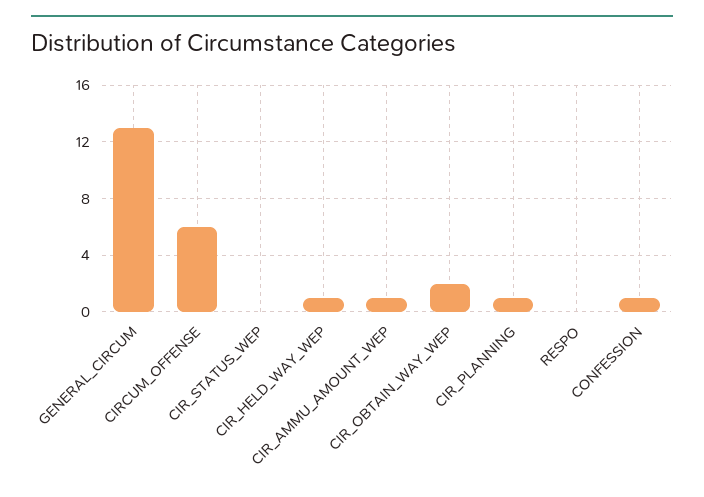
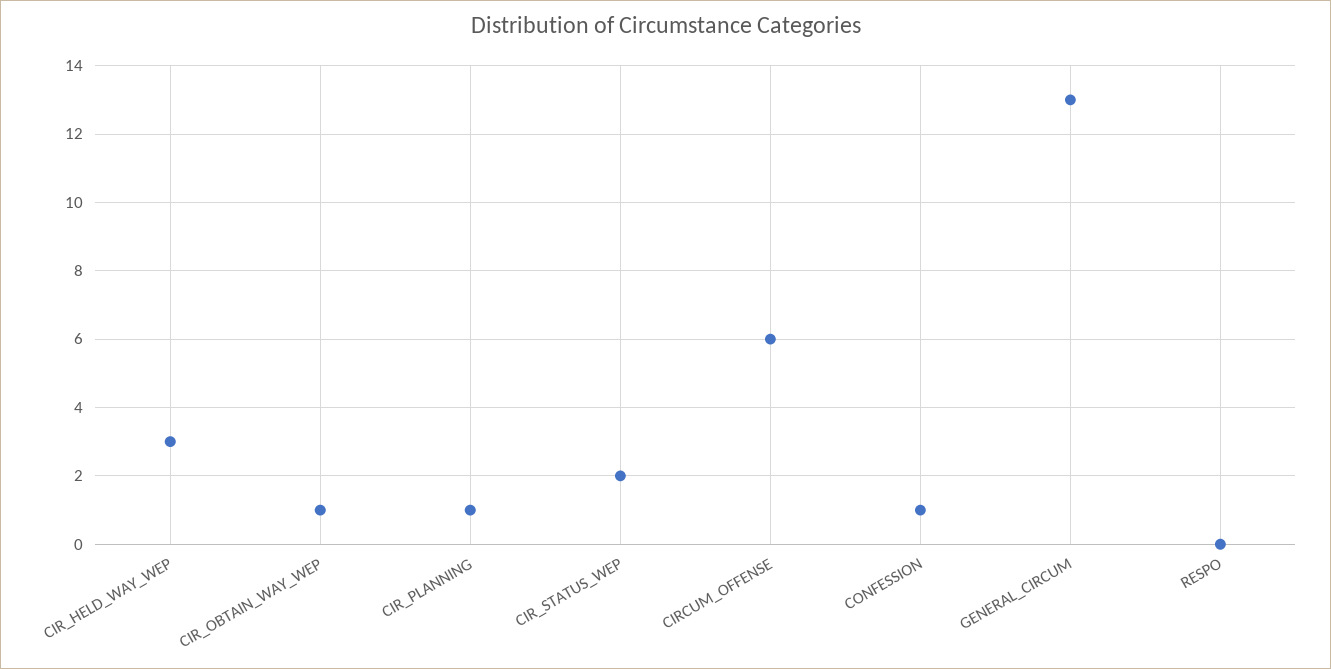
  {
    "GENERAL_CIRCUM": 13,
    "CIRCUM_OFFENSE": 6,
-   "CIR_STATUS_WEP": 0,
+   "CIR_STATUS_WEP": 2,
-   "CIR_HELD_WAY_WEP": 1,
+   "CIR_HELD_WAY_WEP": 3,
-   "CIR_AMMU_AMOUNT_WEP": 1,
-   "CIR_OBTAIN_WAY_WEP": 2,
+   "CIR_OBTAIN_WAY_WEP": 1,
    "CIR_PLANNING": 1,
    "RESPO": 0,
    "CONFESSION": 1
  }

